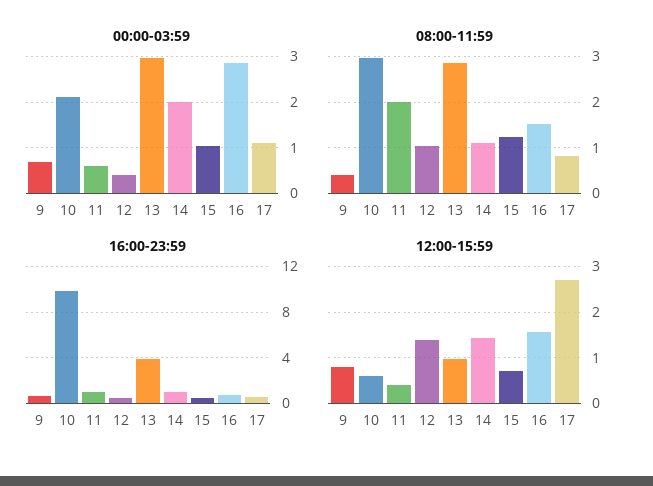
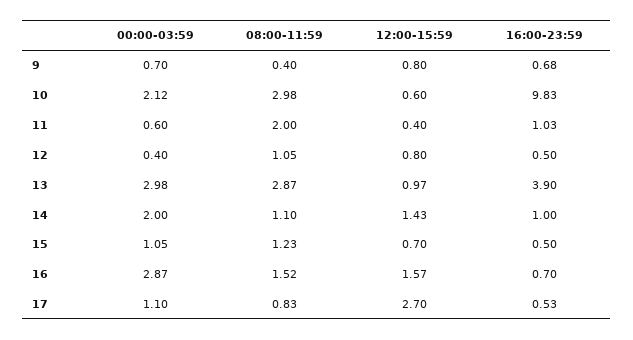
  {
    "00:00-03:59": {
      "9": 0.7,
      "10": 2.12,
      "11": 0.6,
      "12": 0.4,
      "13": 2.98,
      "14": 2,
      "15": 1.05,
      "16": 2.87,
      "17": 1.1
    },
    "08:00-11:59": {
      "9": 0.4,
      "10": 2.98,
      "11": 2,
      "12": 1.05,
      "13": 2.87,
      "14": 1.1,
      "15": 1.23,
      "16": 1.52,
      "17": 0.83
    },
    "16:00-23:59": {
      "9": 0.68,
      "10": 9.83,
      "11": 1.03,
      "12": 0.5,
      "13": 3.9,
      "14": 1,
      "15": 0.5,
      "16": 0.7,
      "17": 0.53
    },
    "12:00-15:59": {
      "9": 0.8,
      "10": 0.6,
      "11": 0.4,
-     "12": 1.4,
+     "12": 0.8,
      "13": 0.97,
      "14": 1.43,
      "15": 0.7,
      "16": 1.57,
      "17": 2.7
    }
  }

